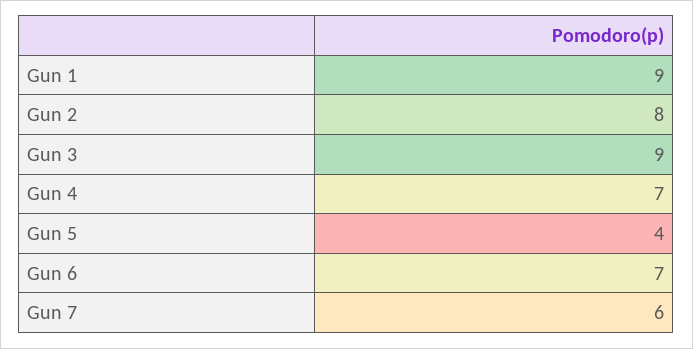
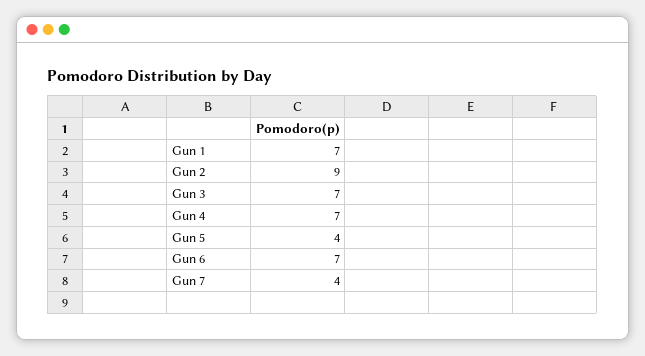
  {
-   "Gun 1": 9,
+   "Gun 1": 7,
-   "Gun 2": 8,
+   "Gun 2": 9,
-   "Gun 3": 9,
+   "Gun 3": 7,
    "Gun 4": 7,
    "Gun 5": 4,
    "Gun 6": 7,
-   "Gun 7": 6
+   "Gun 7": 4
  }

